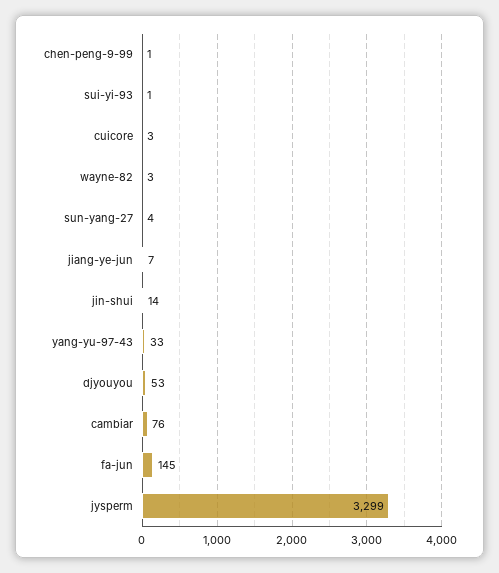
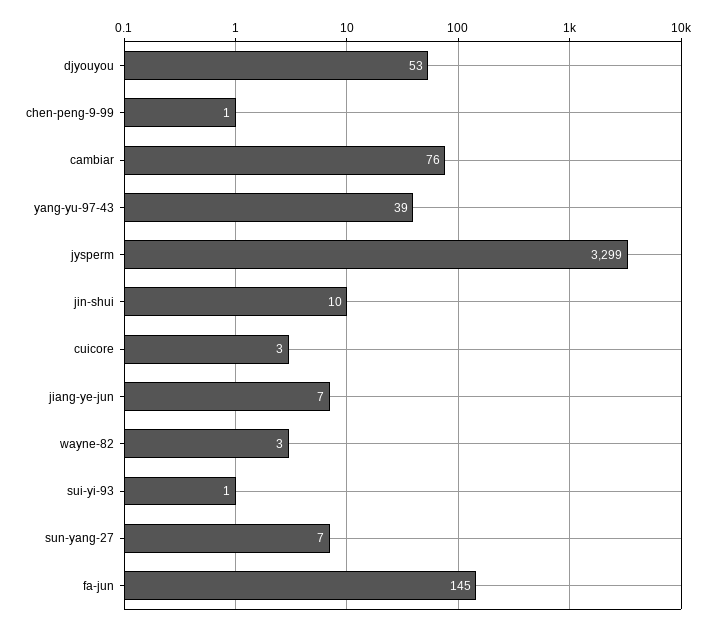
  {
    "chen-peng-9-99": 1,
    "sui-yi-93": 1,
    "cuicore": 3,
    "wayne-82": 3,
-   "sun-yang-27": 4,
+   "sun-yang-27": 7,
    "jiang-ye-jun": 7,
-   "jin-shui": 14,
+   "jin-shui": 10,
-   "yang-yu-97-43": 33,
+   "yang-yu-97-43": 39,
    "djyouyou": 53,
    "cambiar": 76,
    "fa-jun": 145,
    "jysperm": 3299
  }

